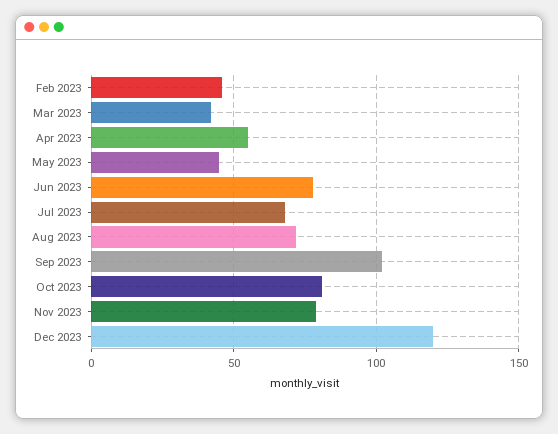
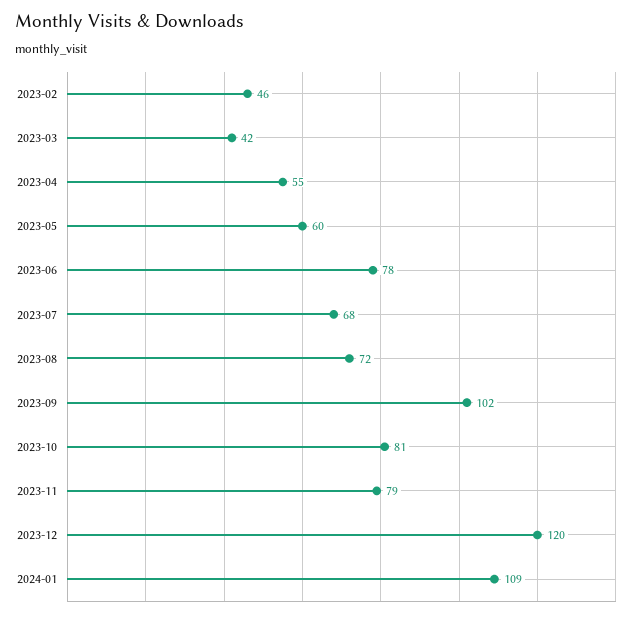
  {
    "Feb 2023": 46,
    "Mar 2023": 42,
    "Apr 2023": 55,
-   "May 2023": 45,
+   "May 2023": 60,
    "Jun 2023": 78,
    "Jul 2023": 68,
    "Aug 2023": 72,
    "Sep 2023": 102,
    "Oct 2023": 81,
    "Nov 2023": 79,
-   "Dec 2023": 120
+   "Dec 2023": 120,
+   "2024-01": 109
  }

